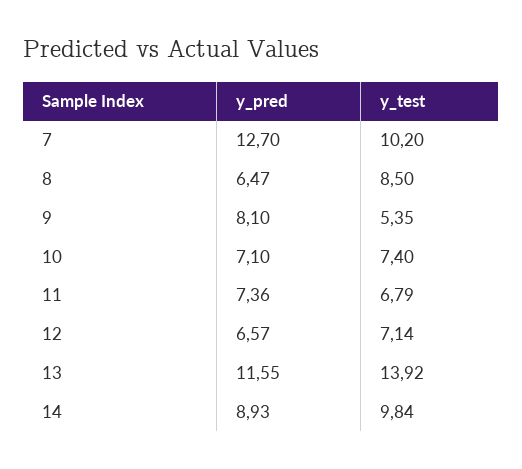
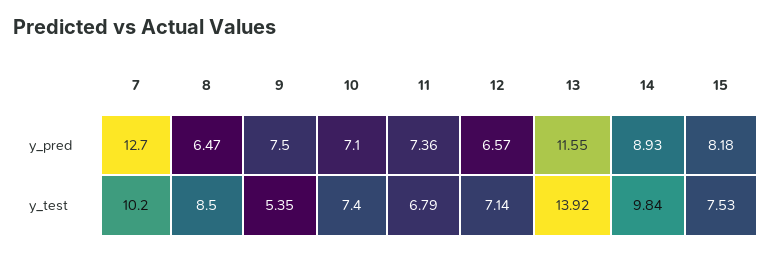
  {
    "y_pred": {
      "7": 12.7,
      "8": 6.47,
-     "9": 8.1,
+     "9": 7.5,
      "10": 7.1,
      "11": 7.36,
      "12": 6.57,
      "13": 11.55,
-     "14": 8.93
+     "14": 8.93,
+     "15": 8.18
    },
    "y_test": {
      "7": 10.2,
      "8": 8.5,
      "9": 5.35,
      "10": 7.4,
      "11": 6.79,
      "12": 7.14,
      "13": 13.92,
-     "14": 9.84
+     "14": 9.84,
+     "15": 7.53
    }
  }

